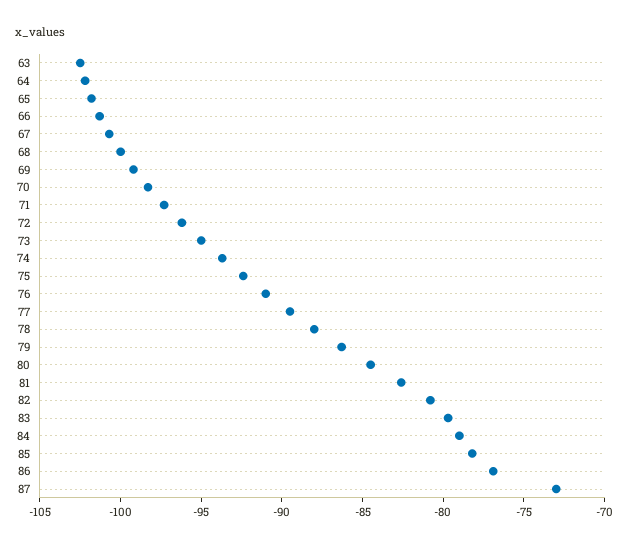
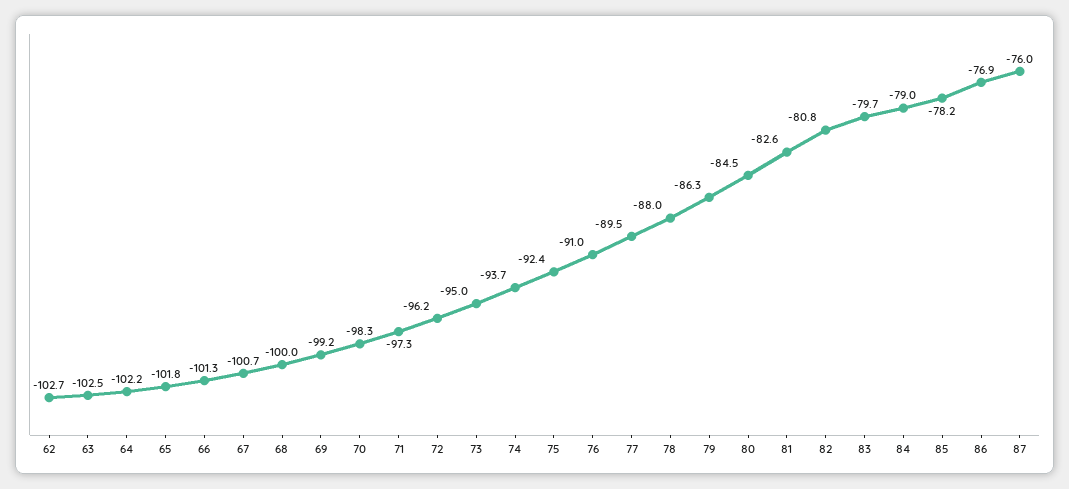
  {
    "63": -102.5,
    "64": -102.2,
    "65": -101.8,
    "66": -101.3,
    "67": -100.7,
    "68": -100,
    "69": -99.2,
    "70": -98.3,
    "71": -97.3,
    "72": -96.2,
    "73": -95,
    "74": -93.7,
    "75": -92.4,
    "76": -91,
    "77": -89.5,
    "78": -88,
    "79": -86.3,
    "80": -84.5,
    "81": -82.6,
    "82": -80.8,
    "83": -79.7,
    "84": -79,
    "85": -78.2,
    "86": -76.9,
-   "87": -73
+   "87": -76,
+   "62": -102.7
  }

